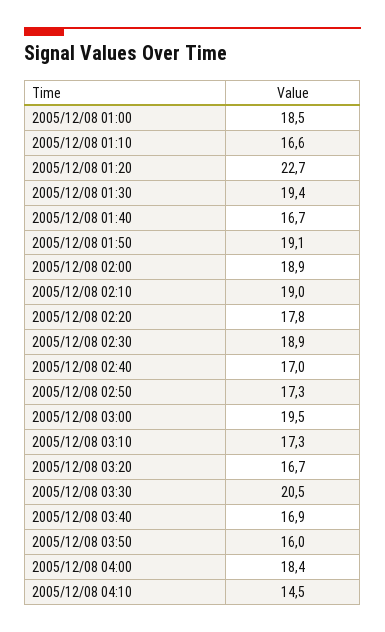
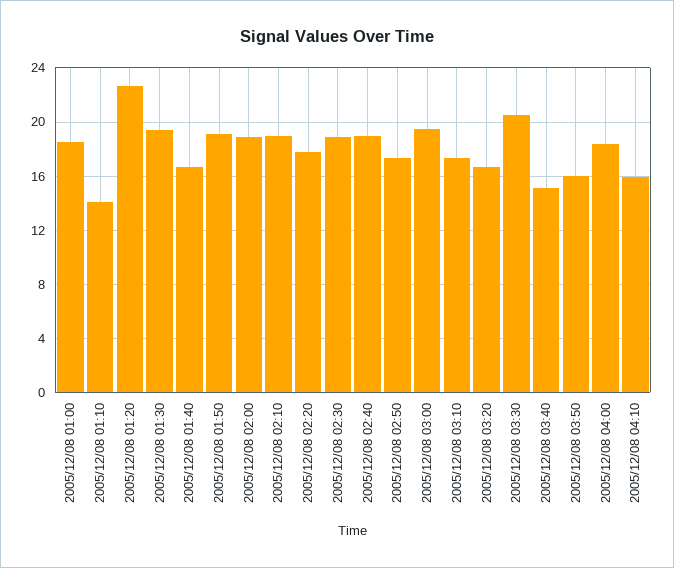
  {
    "2005/12/08 01:00": 18.5,
-   "2005/12/08 01:10": 16.6,
+   "2005/12/08 01:10": 14,
    "2005/12/08 01:20": 22.7,
    "2005/12/08 01:30": 19.4,
    "2005/12/08 01:40": 16.7,
    "2005/12/08 01:50": 19.1,
    "2005/12/08 02:00": 18.9,
    "2005/12/08 02:10": 19,
    "2005/12/08 02:20": 17.8,
    "2005/12/08 02:30": 18.9,
-   "2005/12/08 02:40": 17,
+   "2005/12/08 02:40": 19,
    "2005/12/08 02:50": 17.3,
    "2005/12/08 03:00": 19.5,
    "2005/12/08 03:10": 17.3,
    "2005/12/08 03:20": 16.7,
    "2005/12/08 03:30": 20.5,
-   "2005/12/08 03:40": 16.9,
+   "2005/12/08 03:40": 15,
    "2005/12/08 03:50": 16,
    "2005/12/08 04:00": 18.4,
-   "2005/12/08 04:10": 14.5
+   "2005/12/08 04:10": 16
  }

